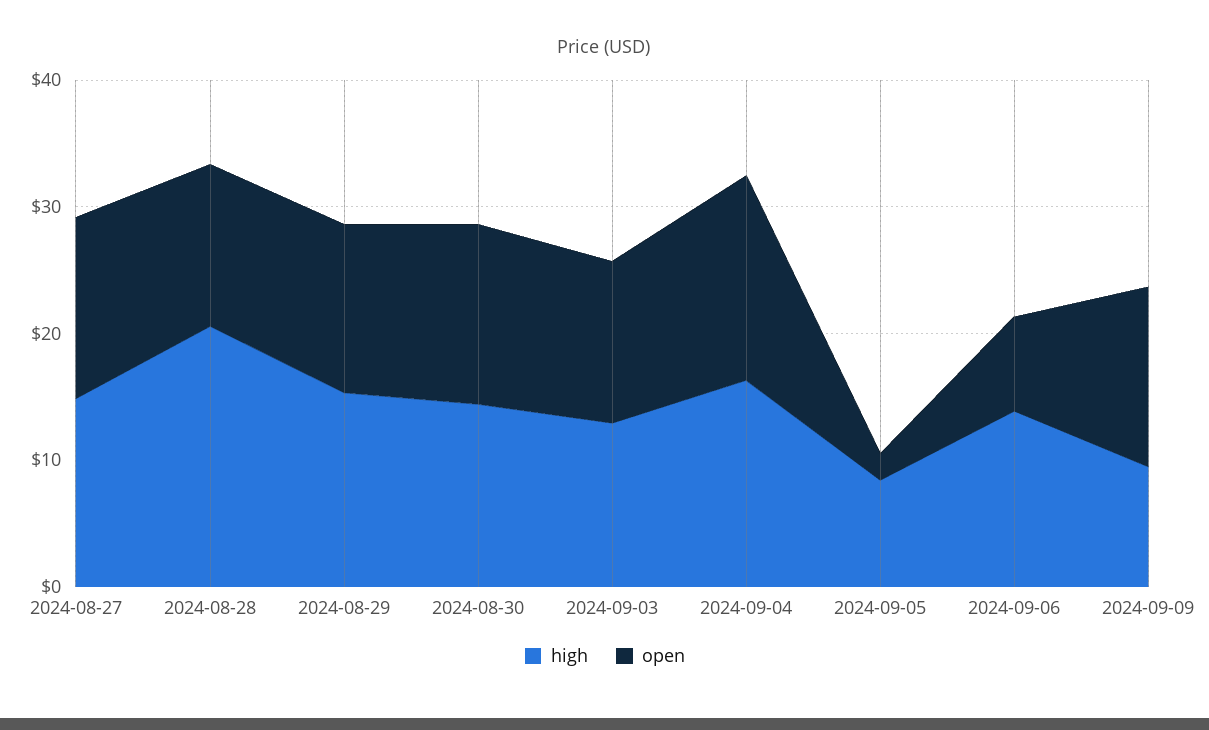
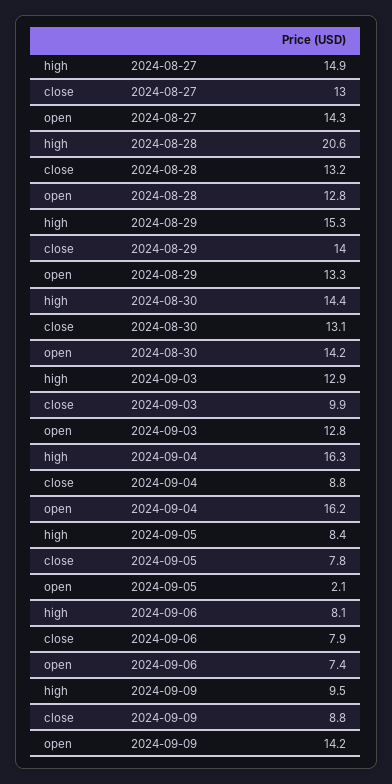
  {
    "high": {
      "2024-08-27": 14.9,
      "2024-08-28": 20.6,
      "2024-08-29": 15.3,
      "2024-08-30": 14.4,
      "2024-09-03": 12.9,
      "2024-09-04": 16.3,
      "2024-09-05": 8.4,
-     "2024-09-06": 14,
+     "2024-09-06": 8.1,
      "2024-09-09": 9.5
    },
    "open": {
      "2024-08-27": 14.3,
      "2024-08-28": 12.8,
      "2024-08-29": 13.3,
      "2024-08-30": 14.2,
      "2024-09-03": 12.8,
      "2024-09-04": 16.2,
      "2024-09-05": 2.1,
      "2024-09-06": 7.4,
      "2024-09-09": 14.2
-   }
+   },
+   "close": {
+     "2024-08-27": 13,
+     "2024-08-28": 13.2,
+     "2024-08-29": 14,
+     "2024-08-30": 13.1,
+     "2024-09-03": 9.9,
+     "2024-09-04": 8.8,
+     "2024-09-05": 7.8,
+     "2024-09-06": 7.9,
+     "2024-09-09": 8.8
+   }
  }

